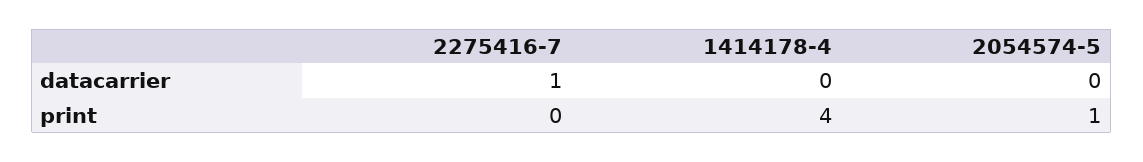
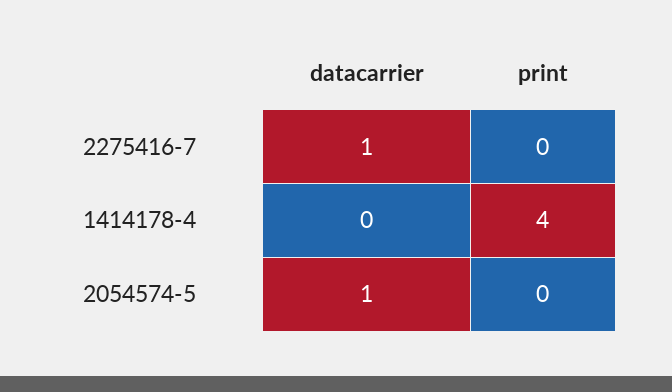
  {
    "2275416-7": {
      "datacarrier": 1,
      "print": 0
    },
    "1414178-4": {
      "datacarrier": 0,
      "print": 4
    },
    "2054574-5": {
-     "datacarrier": 0,
+     "datacarrier": 1,
-     "print": 1
+     "print": 0
    }
  }

